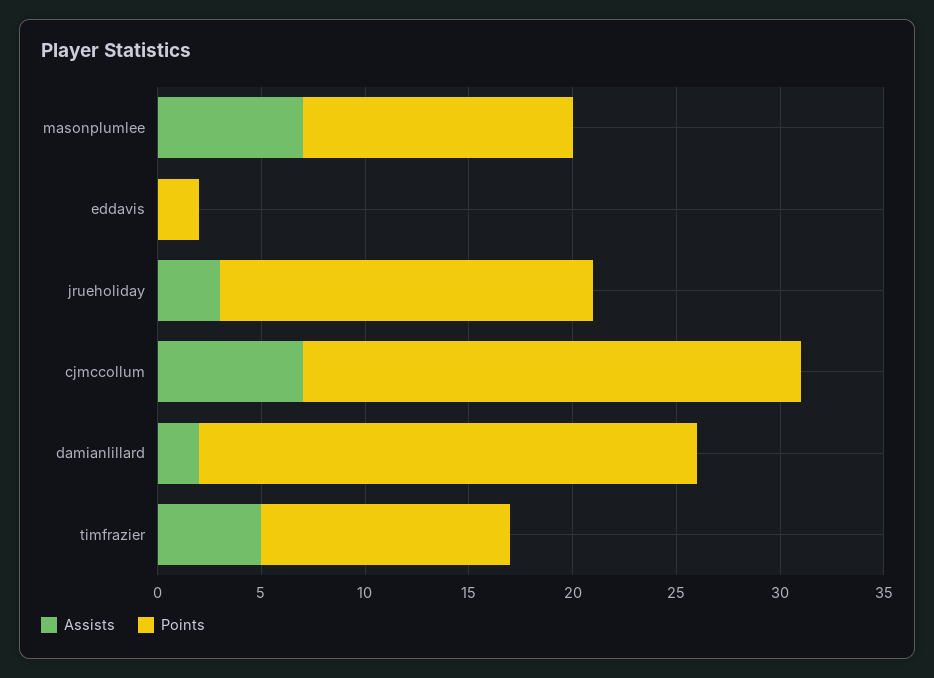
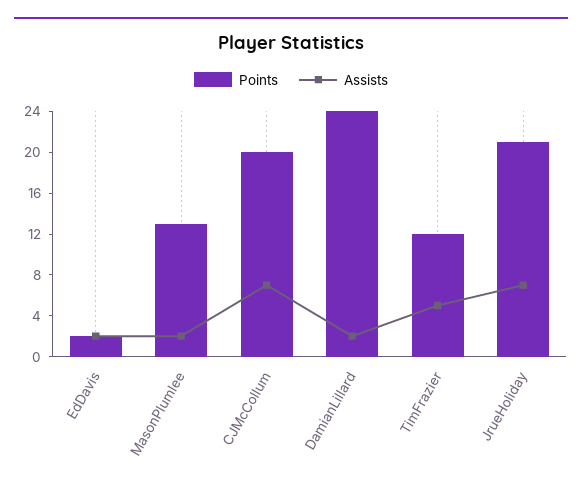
  {
    "Assists": {
-     "masonplumlee": 7,
+     "masonplumlee": 2,
-     "eddavis": 0,
+     "eddavis": 2,
-     "jrueholiday": 3,
+     "jrueholiday": 7,
      "cjmccollum": 7,
      "damianlillard": 2,
      "timfrazier": 5
    },
    "Points": {
      "masonplumlee": 13,
      "eddavis": 2,
-     "jrueholiday": 18,
+     "jrueholiday": 21,
-     "cjmccollum": 24,
+     "cjmccollum": 20,
      "damianlillard": 24,
      "timfrazier": 12
    }
  }

